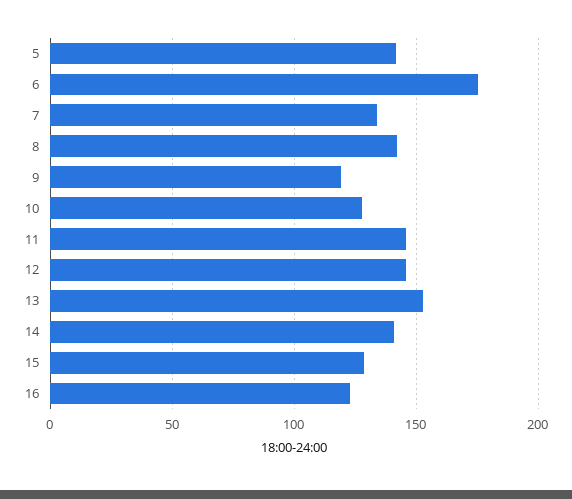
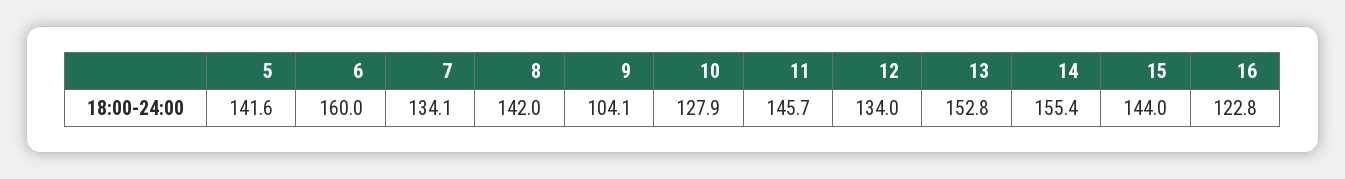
  {
    "5": 141.6,
-   "6": 175,
+   "6": 160,
    "7": 134.1,
    "8": 142,
-   "9": 120,
+   "9": 104.1,
    "10": 127.9,
    "11": 145.7,
-   "12": 145,
+   "12": 134,
    "13": 152.8,
-   "14": 140,
+   "14": 155.4,
-   "15": 130,
+   "15": 144,
    "16": 122.8
  }

